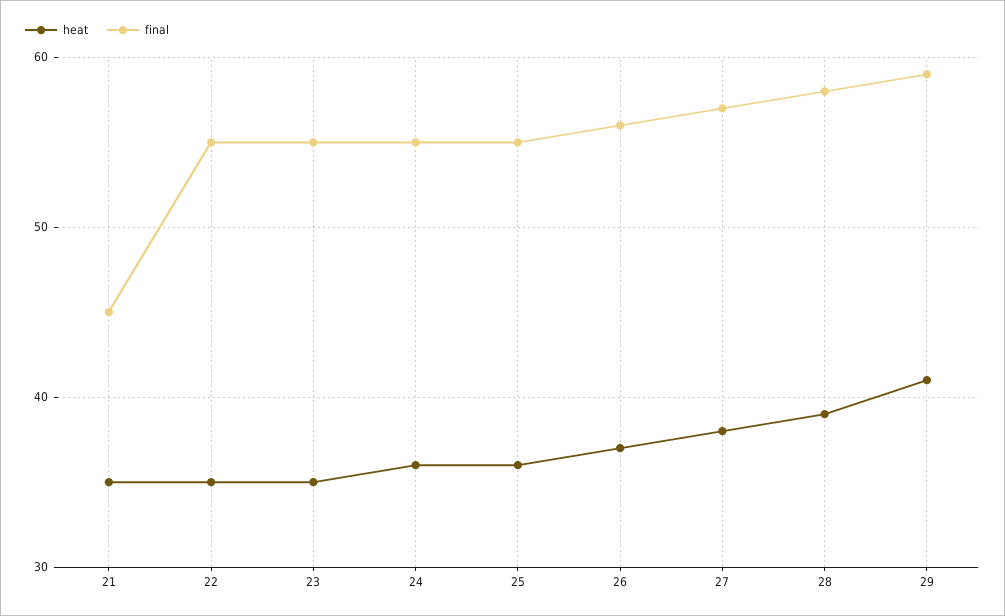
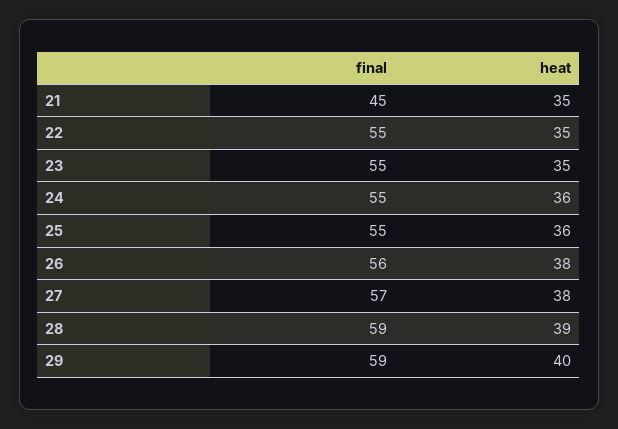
  {
    "heat": {
      "21": 35,
      "22": 35,
      "23": 35,
      "24": 36,
      "25": 36,
-     "26": 37,
+     "26": 38,
      "27": 38,
      "28": 39,
-     "29": 41
+     "29": 40
    },
    "final": {
      "21": 45,
      "22": 55,
      "23": 55,
      "24": 55,
      "25": 55,
      "26": 56,
      "27": 57,
-     "28": 58,
+     "28": 59,
      "29": 59
    }
  }

